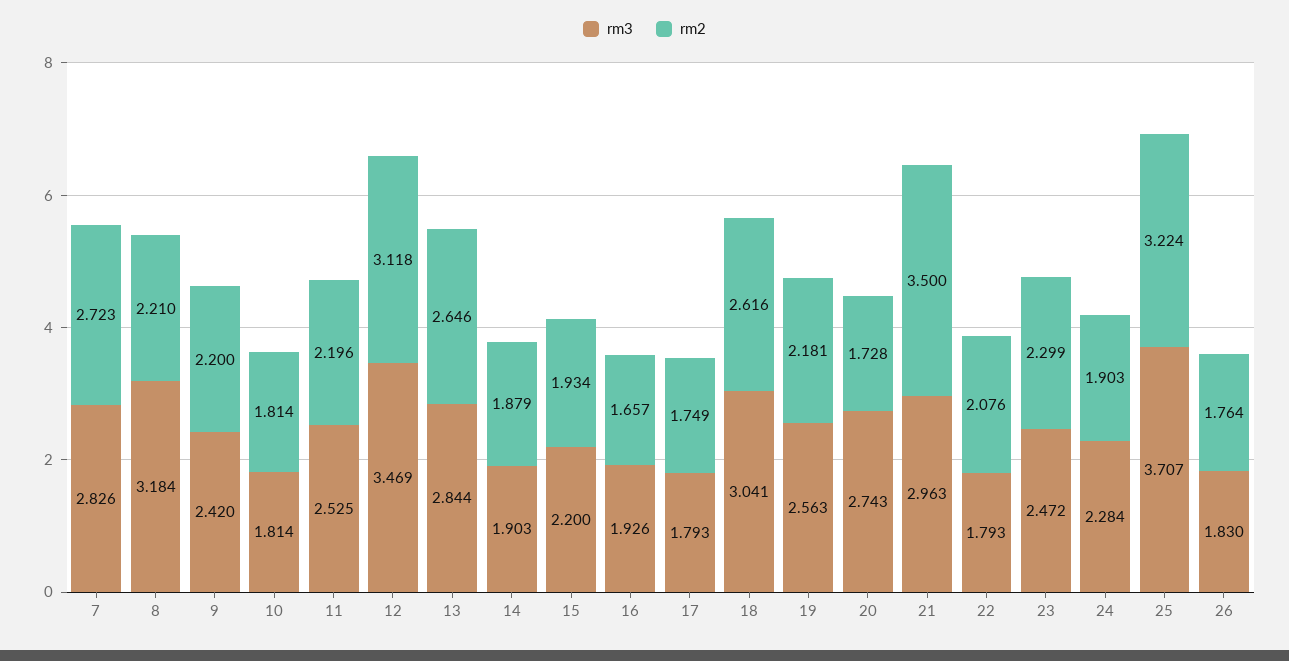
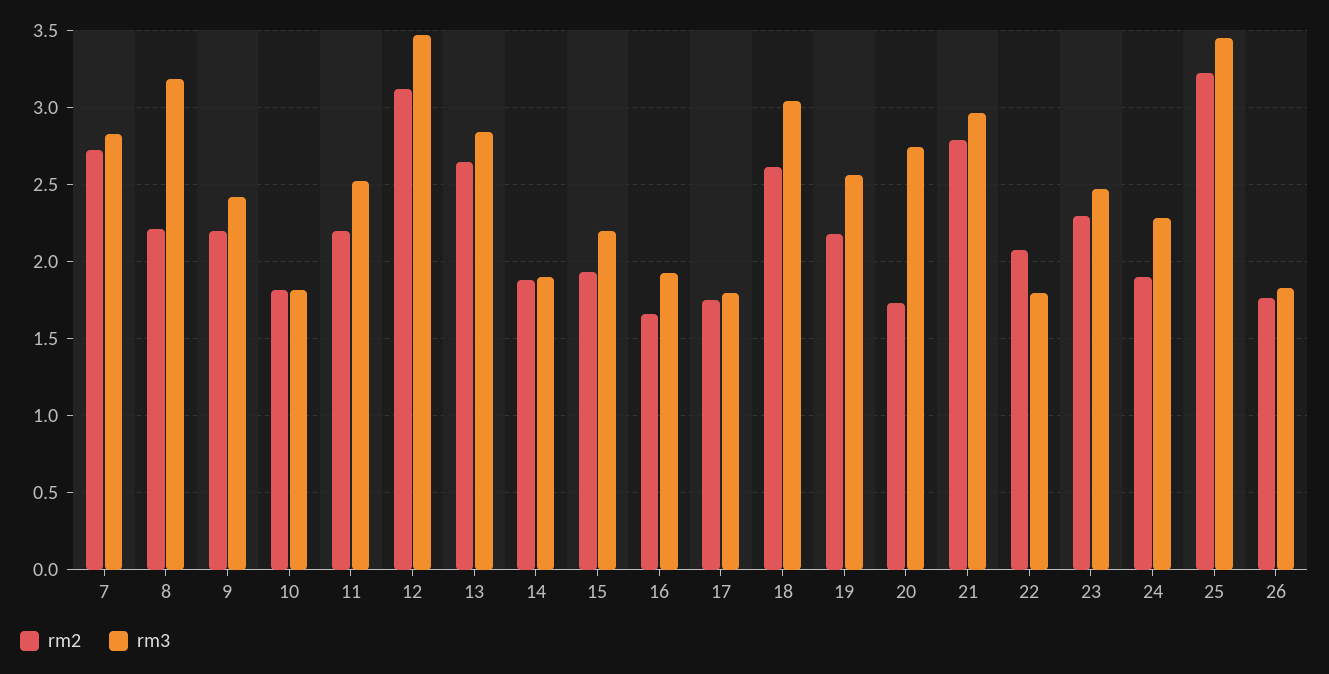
  {
    "rm3": {
      "7": 2.826,
      "8": 3.184,
      "9": 2.42,
      "10": 1.814,
      "11": 2.525,
      "12": 3.469,
      "13": 2.844,
      "14": 1.903,
      "15": 2.2,
      "16": 1.926,
      "17": 1.793,
      "18": 3.041,
      "19": 2.563,
      "20": 2.743,
      "21": 2.963,
      "22": 1.793,
      "23": 2.472,
      "24": 2.284,
-     "25": 3.707,
+     "25": 3.45,
      "26": 1.83
    },
    "rm2": {
      "7": 2.723,
      "8": 2.21,
      "9": 2.2,
      "10": 1.814,
      "11": 2.196,
      "12": 3.118,
      "13": 2.646,
      "14": 1.879,
      "15": 1.934,
      "16": 1.657,
      "17": 1.749,
      "18": 2.616,
      "19": 2.181,
      "20": 1.728,
-     "21": 3.5,
+     "21": 2.8,
      "22": 2.076,
      "23": 2.299,
      "24": 1.903,
      "25": 3.224,
      "26": 1.764
    }
  }

